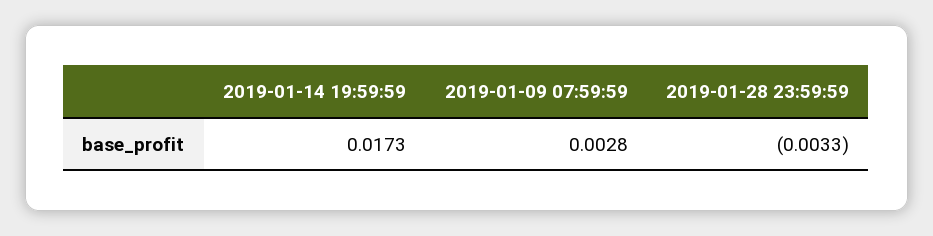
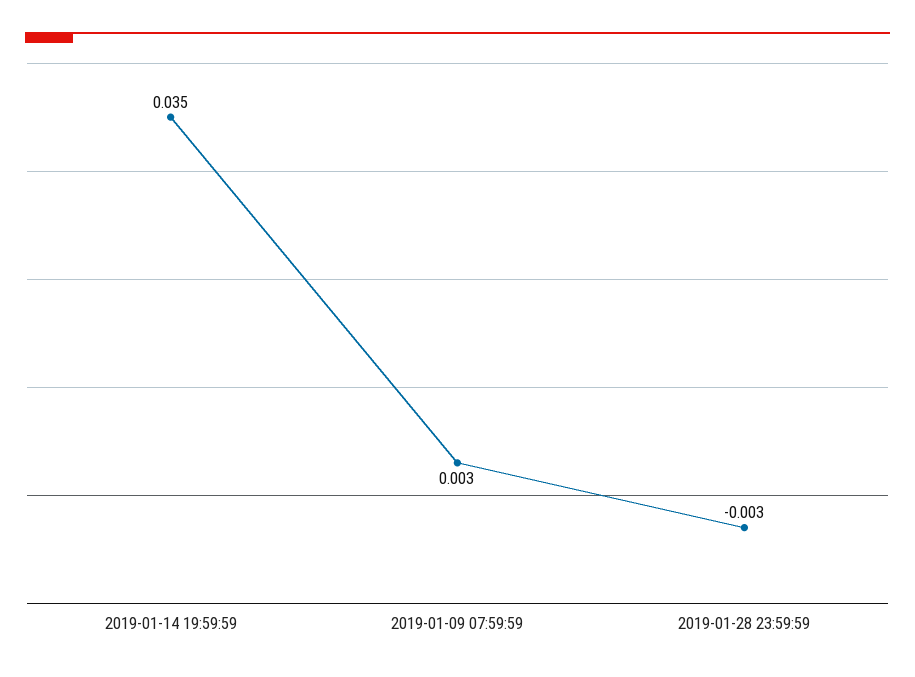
  {
-   "2019-01-14 19:59:59": 0.0173,
+   "2019-01-14 19:59:59": 0.035,
    "2019-01-09 07:59:59": 0.0028,
    "2019-01-28 23:59:59": -0.0033
  }

